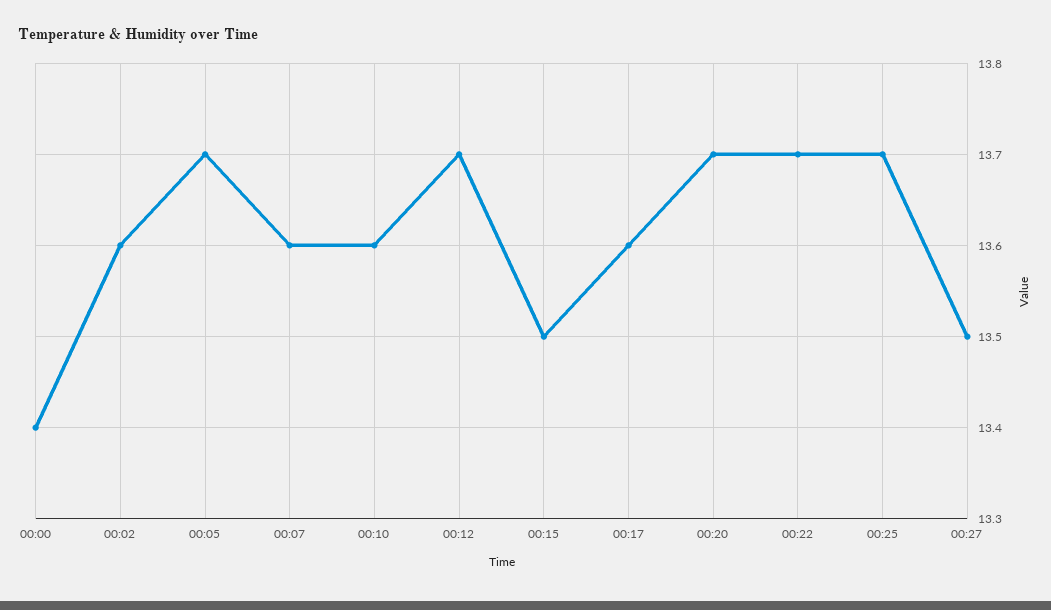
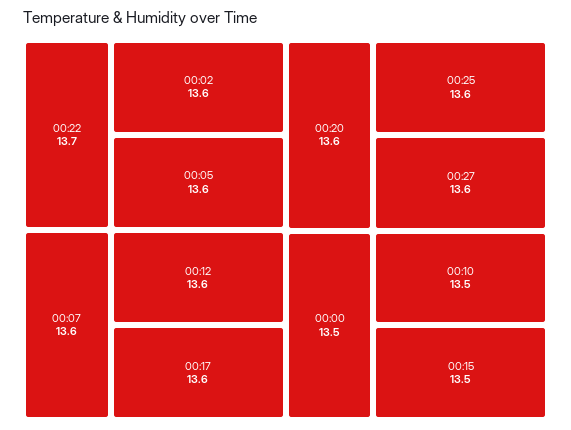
  {
-   "00:00": 13.4,
+   "00:00": 13.5,
    "00:02": 13.6,
-   "00:05": 13.7,
+   "00:05": 13.6,
    "00:07": 13.6,
-   "00:10": 13.6,
+   "00:10": 13.5,
-   "00:12": 13.7,
+   "00:12": 13.6,
    "00:15": 13.5,
    "00:17": 13.6,
-   "00:20": 13.7,
+   "00:20": 13.6,
    "00:22": 13.7,
-   "00:25": 13.7,
+   "00:25": 13.6,
-   "00:27": 13.5
+   "00:27": 13.6
  }

